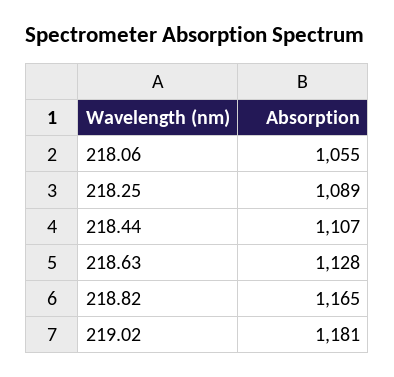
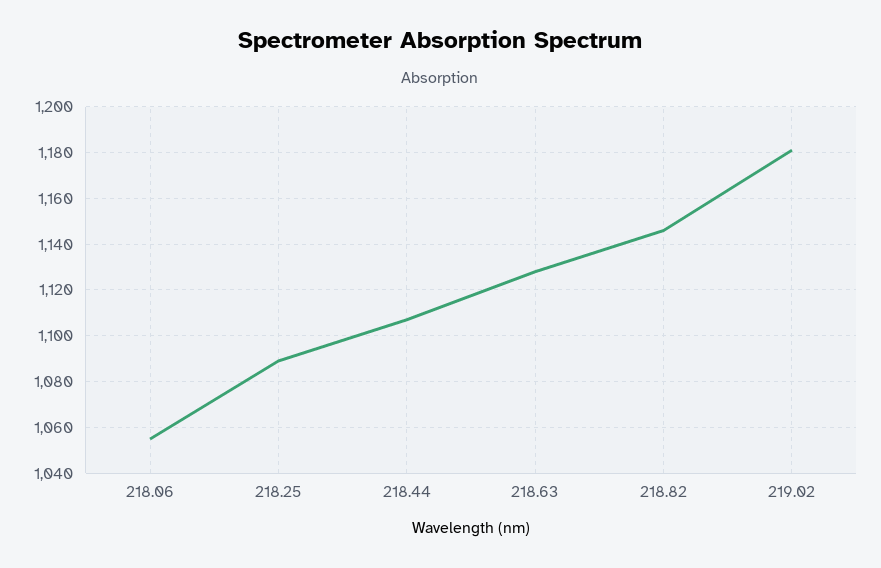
  {
    "218.06": 1055,
    "218.25": 1089,
    "218.44": 1107,
    "218.63": 1128,
-   "218.82": 1165,
+   "218.82": 1145,
    "219.02": 1181
  }

